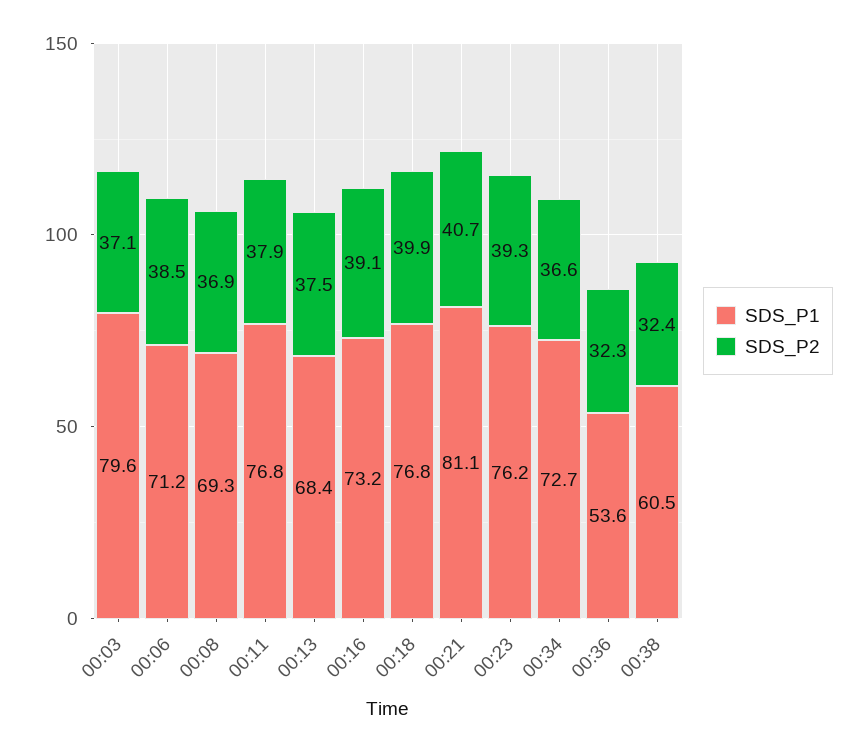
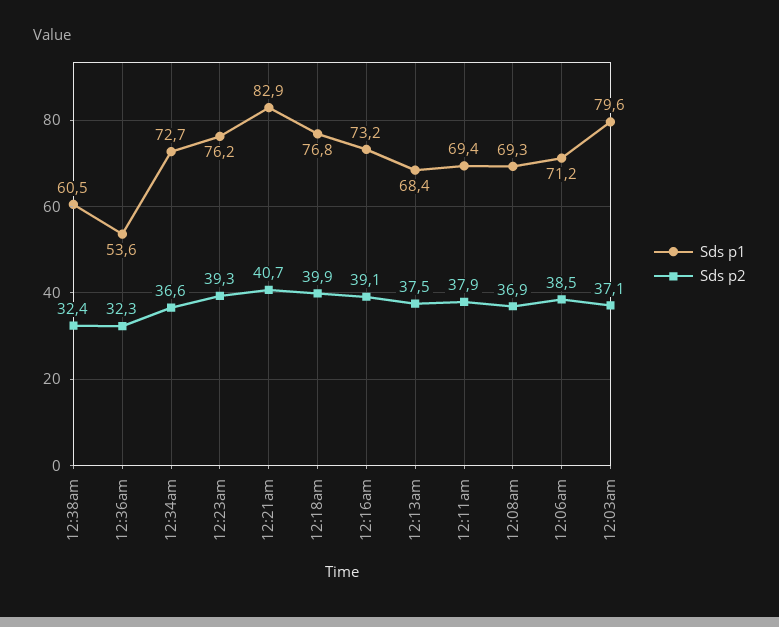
  {
    "SDS_P1": {
      "00:03": 79.6,
      "00:06": 71.2,
      "00:08": 69.3,
-     "00:11": 76.8,
+     "00:11": 69.4,
      "00:13": 68.4,
      "00:16": 73.2,
      "00:18": 76.8,
-     "00:21": 81.1,
+     "00:21": 82.9,
      "00:23": 76.2,
      "00:34": 72.7,
      "00:36": 53.6,
      "00:38": 60.5
    },
    "SDS_P2": {
      "00:03": 37.1,
      "00:06": 38.5,
      "00:08": 36.9,
      "00:11": 37.9,
      "00:13": 37.5,
      "00:16": 39.1,
      "00:18": 39.9,
      "00:21": 40.7,
      "00:23": 39.3,
      "00:34": 36.6,
      "00:36": 32.3,
      "00:38": 32.4
    }
  }

